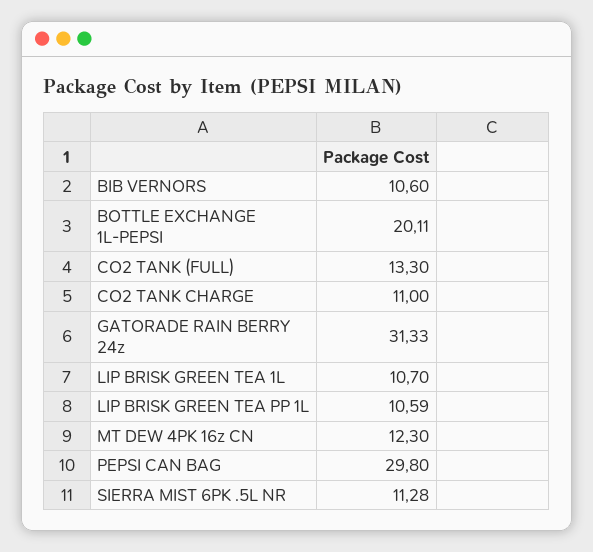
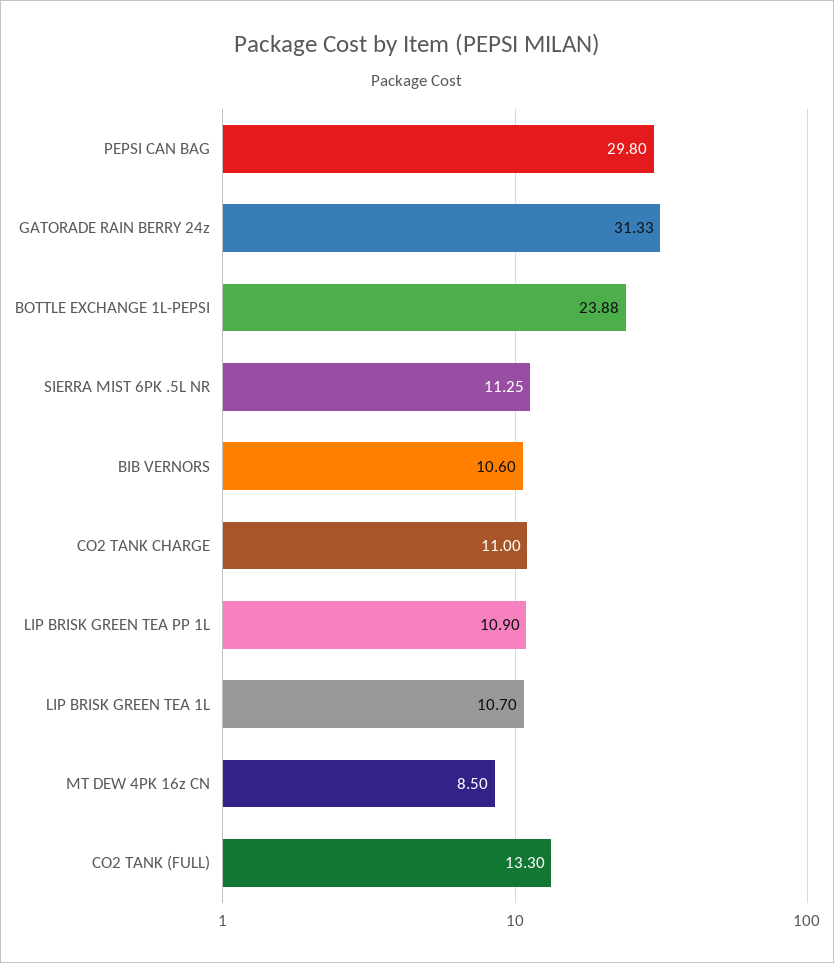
  {
    "BIB VERNORS": 10.6,
-   "BOTTLE EXCHANGE 1L-PEPSI": 20.11,
+   "BOTTLE EXCHANGE 1L-PEPSI": 23.88,
    "CO2 TANK (FULL)": 13.3,
    "CO2 TANK CHARGE": 11,
    "GATORADE RAIN BERRY 24z": 31.33,
    "LIP BRISK GREEN TEA 1L": 10.7,
-   "LIP BRISK GREEN TEA PP 1L": 10.59,
+   "LIP BRISK GREEN TEA PP 1L": 10.9,
-   "MT DEW 4PK 16z CN": 12.3,
+   "MT DEW 4PK 16z CN": 8.5,
    "PEPSI CAN BAG": 29.8,
-   "SIERRA MIST 6PK .5L NR": 11.28
+   "SIERRA MIST 6PK .5L NR": 11.25
  }

